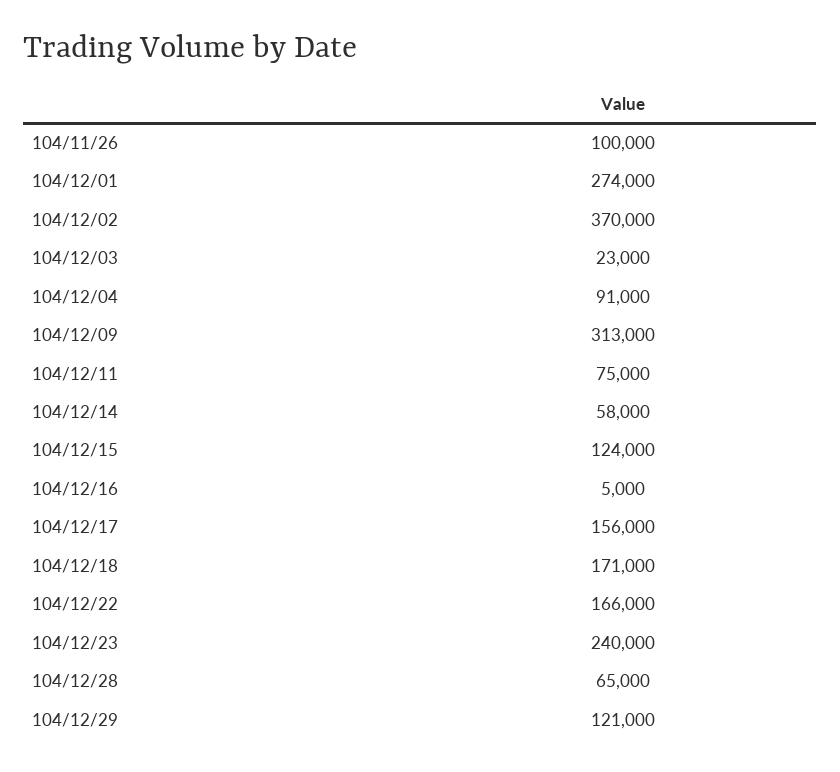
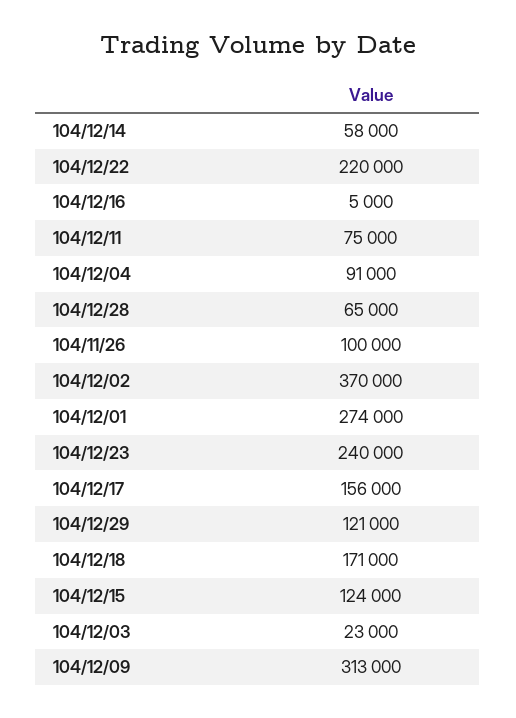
  {
    "104/11/26": 100000,
    "104/12/01": 274000,
    "104/12/02": 370000,
    "104/12/03": 23000,
    "104/12/04": 91000,
    "104/12/09": 313000,
    "104/12/11": 75000,
    "104/12/14": 58000,
    "104/12/15": 124000,
    "104/12/16": 5000,
    "104/12/17": 156000,
    "104/12/18": 171000,
-   "104/12/22": 166000,
+   "104/12/22": 220000,
    "104/12/23": 240000,
    "104/12/28": 65000,
    "104/12/29": 121000
  }

